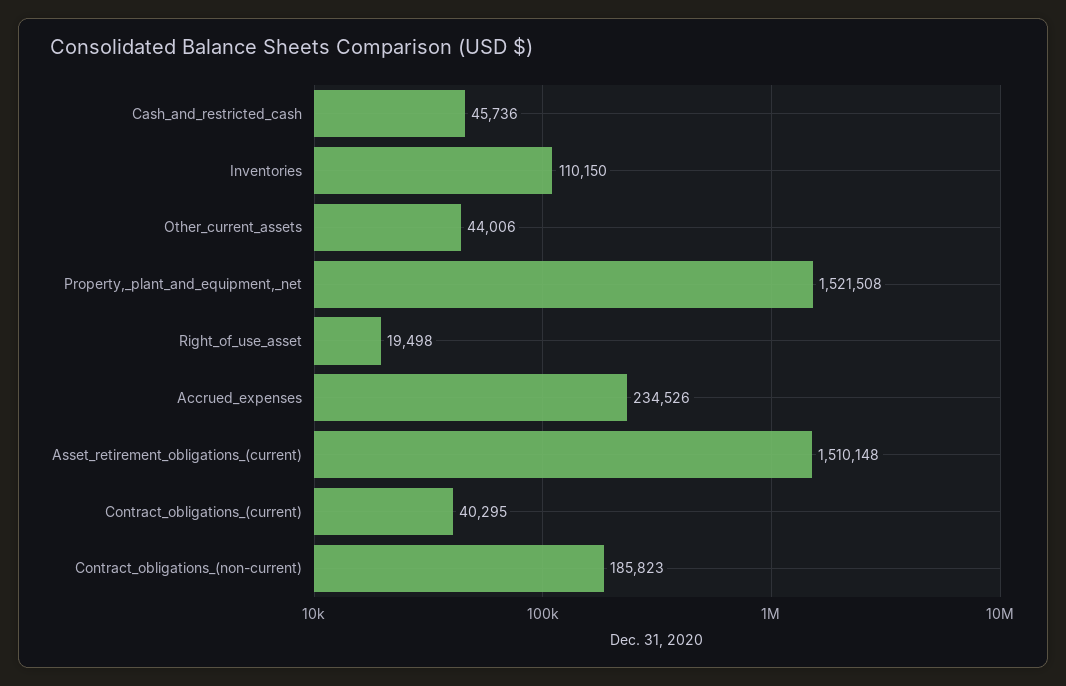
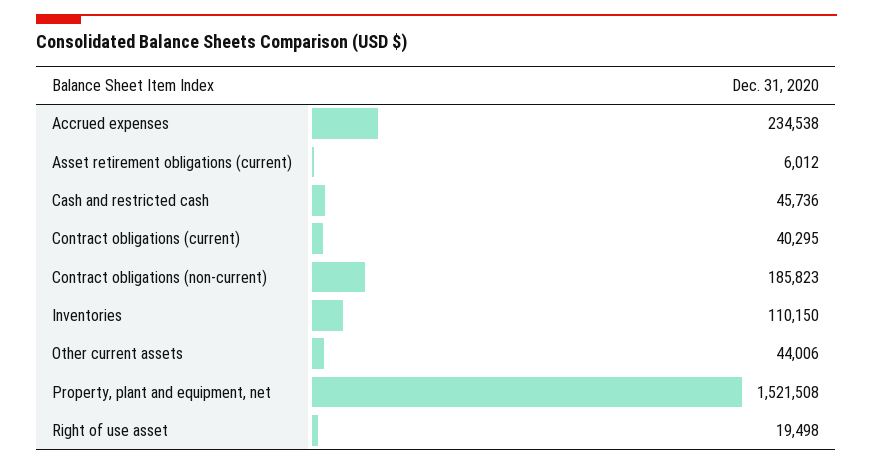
  {
    "Cash_and_restricted_cash": 45736,
    "Inventories": 110150,
    "Other_current_assets": 44006,
    "Property,_plant_and_equipment,_net": 1521508,
    "Right_of_use_asset": 19498,
-   "Accrued_expenses": 234526,
+   "Accrued_expenses": 234538,
-   "Asset_retirement_obligations_(current)": 1510148,
+   "Asset_retirement_obligations_(current)": 6012,
    "Contract_obligations_(current)": 40295,
    "Contract_obligations_(non-current)": 185823
  }

